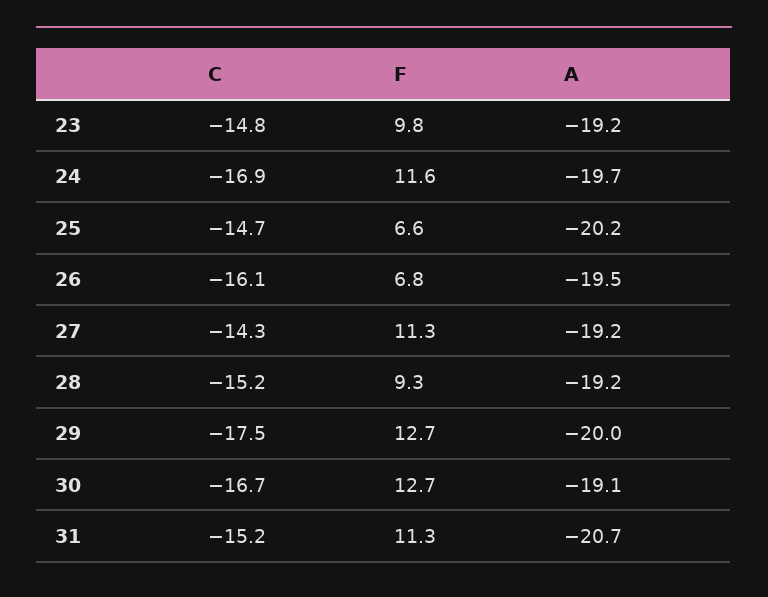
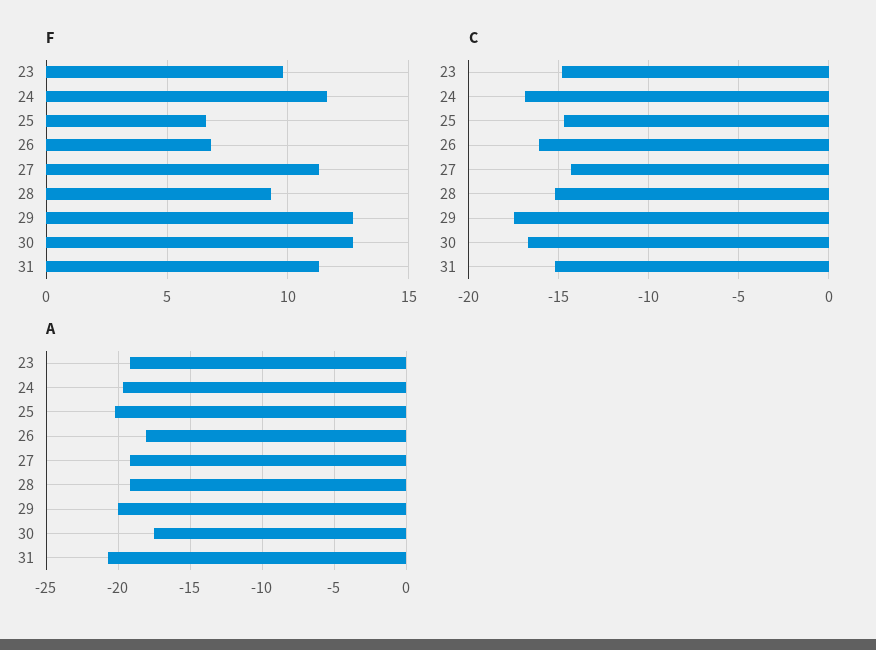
  {
    "C": {
      "23": -14.8,
      "24": -16.9,
      "25": -14.7,
      "26": -16.1,
      "27": -14.3,
      "28": -15.2,
      "29": -17.5,
      "30": -16.7,
      "31": -15.2
    },
    "F": {
      "23": 9.8,
      "24": 11.6,
      "25": 6.6,
      "26": 6.8,
      "27": 11.3,
      "28": 9.3,
      "29": 12.7,
      "30": 12.7,
      "31": 11.3
    },
    "A": {
      "23": -19.2,
      "24": -19.7,
      "25": -20.2,
-     "26": -19.5,
+     "26": -18,
      "27": -19.2,
      "28": -19.2,
      "29": -20,
-     "30": -19.1,
+     "30": -17.5,
      "31": -20.7
    }
  }

